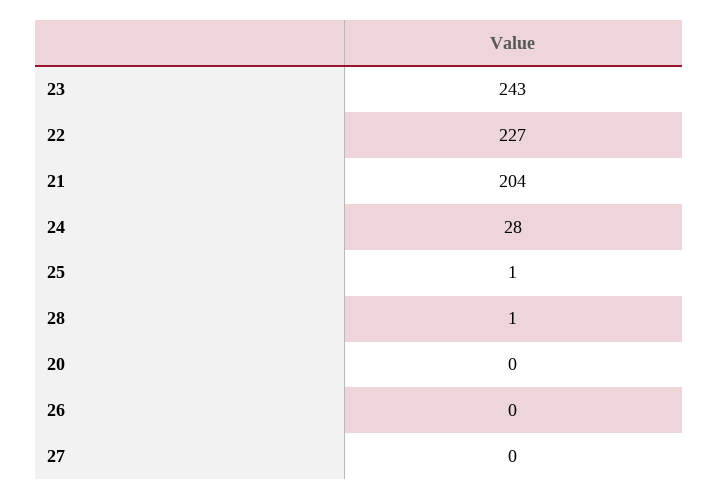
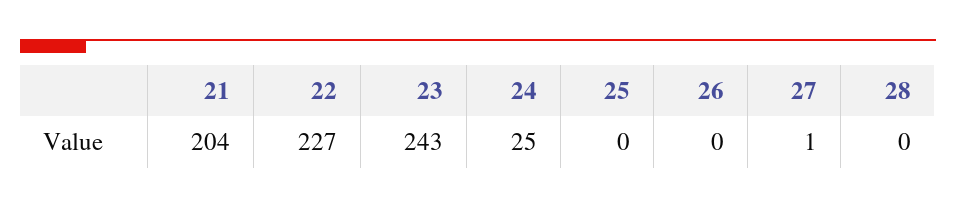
  {
    "23": 243,
    "22": 227,
    "21": 204,
-   "24": 28,
+   "24": 25,
-   "25": 1,
+   "25": 0,
-   "28": 1,
+   "28": 0,
-   "20": 0,
    "26": 0,
-   "27": 0
+   "27": 1
  }

